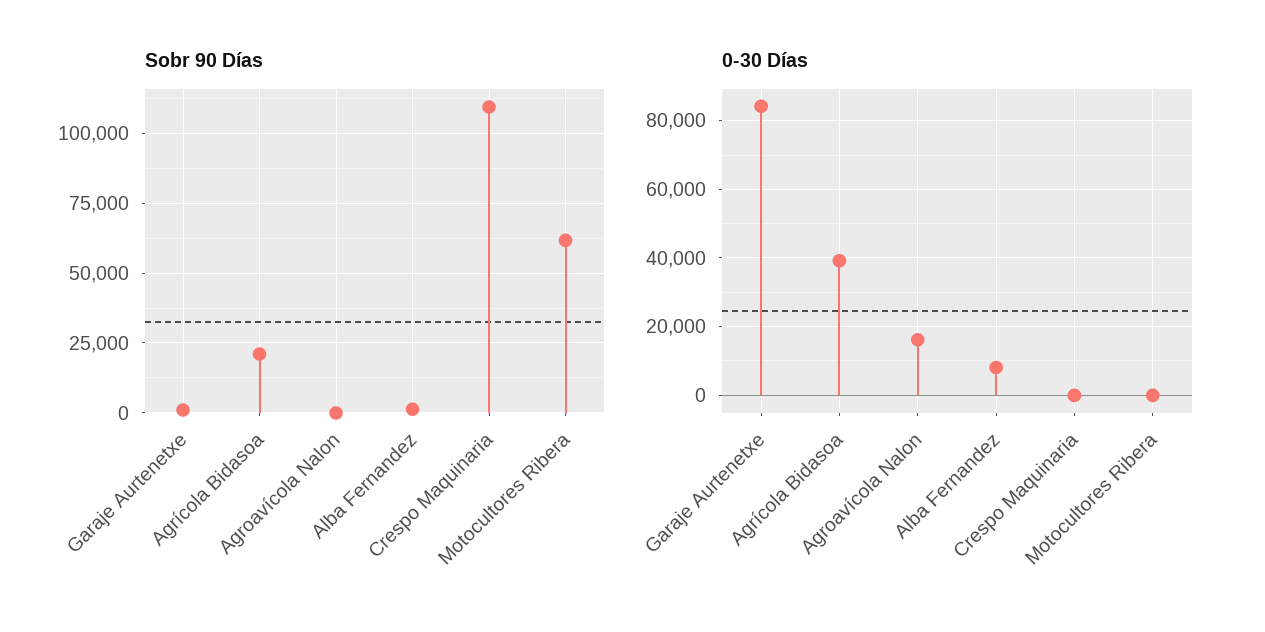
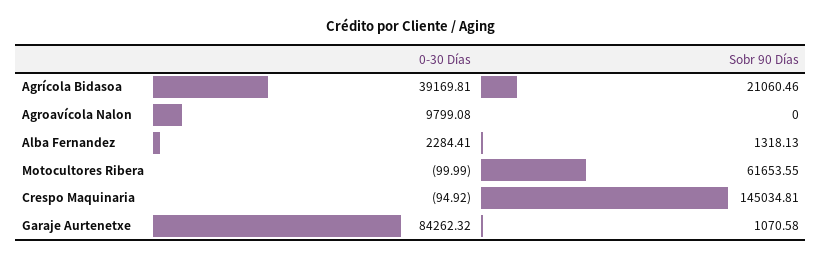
  {
    "Sobr 90 Días": {
      "Garaje Aurtenetxe": 1070.58,
      "Agrícola Bidasoa": 21060.46,
      "Agroavícola Nalon": 0,
      "Alba Fernandez": 1318.13,
-     "Crespo Maquinaria": 110000,
+     "Crespo Maquinaria": 145034.81,
      "Motocultores Ribera": 61653.55
    },
    "0-30 Días": {
      "Garaje Aurtenetxe": 84262.32,
      "Agrícola Bidasoa": 39169.81,
-     "Agroavícola Nalon": 16000,
+     "Agroavícola Nalon": 9799.08,
-     "Alba Fernandez": 8000,
+     "Alba Fernandez": 2284.41,
      "Crespo Maquinaria": -94.92,
      "Motocultores Ribera": -99.99
    }
  }

